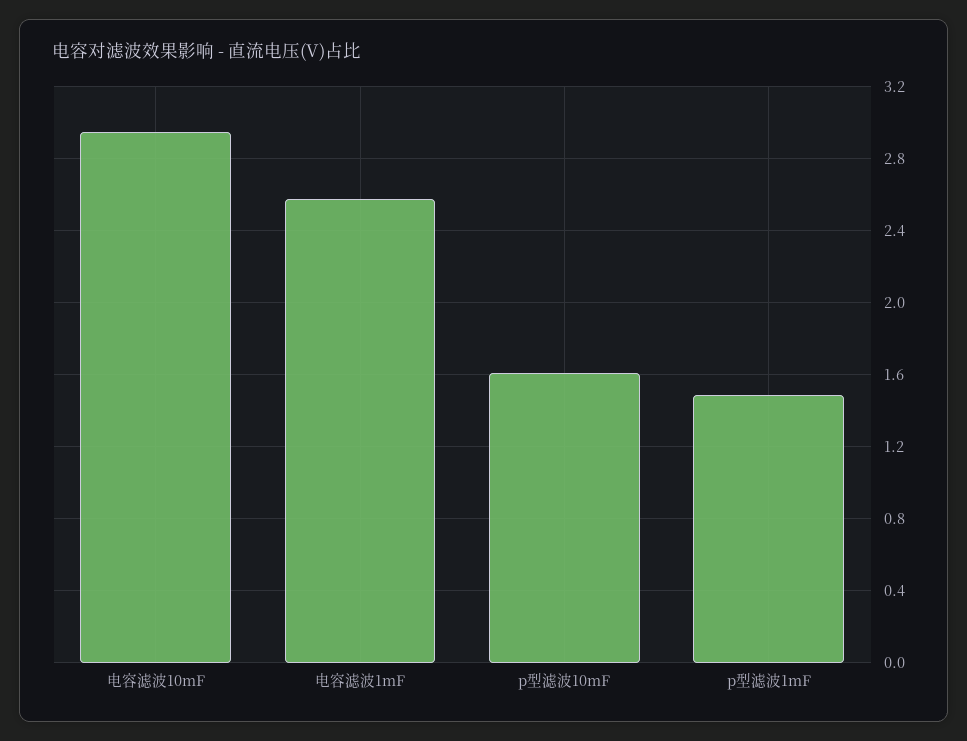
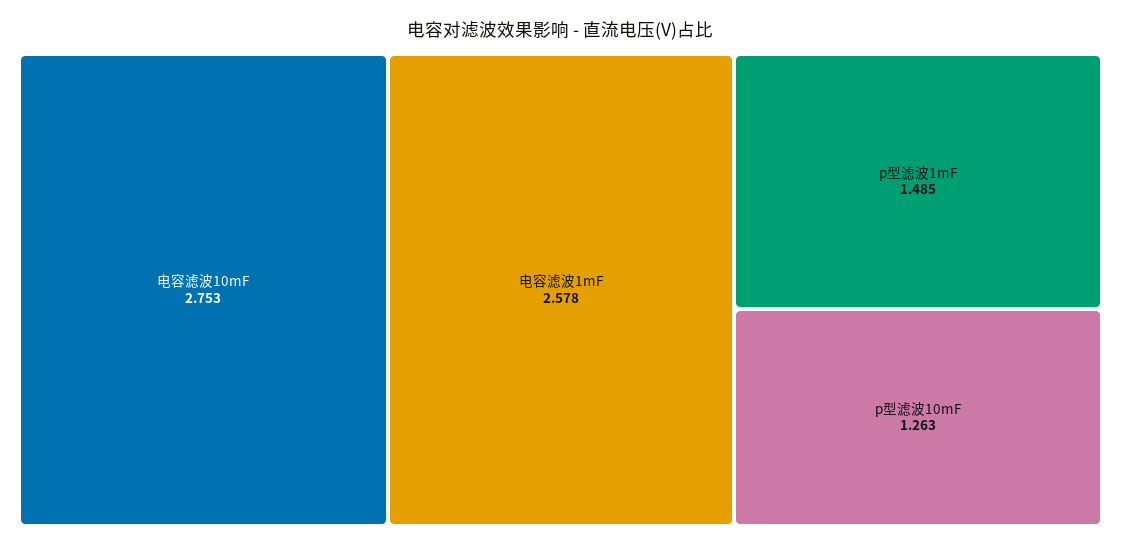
  {
-   "电容滤波10mF": 2.95,
+   "电容滤波10mF": 2.753,
    "电容滤波1mF": 2.578,
-   "p型滤波10mF": 1.6,
+   "p型滤波10mF": 1.263,
    "p型滤波1mF": 1.485
  }

